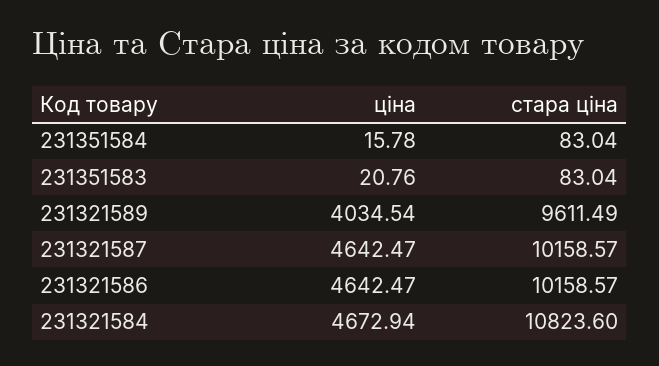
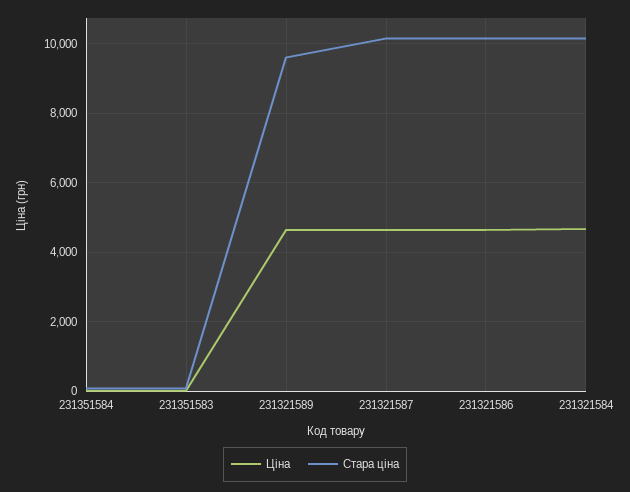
  {
    "ціна": {
      "231351584": 15.78,
      "231351583": 20.76,
-     "231321589": 4034.54,
+     "231321589": 4600,
      "231321587": 4642.47,
      "231321586": 4642.47,
      "231321584": 4672.94
    },
    "стара ціна": {
      "231351584": 83.04,
      "231351583": 83.04,
      "231321589": 9611.49,
      "231321587": 10158.57,
      "231321586": 10158.57,
-     "231321584": 10823.6
+     "231321584": 10200
    }
  }

